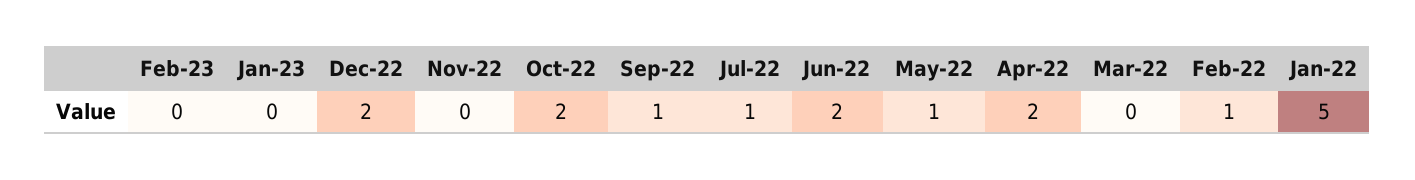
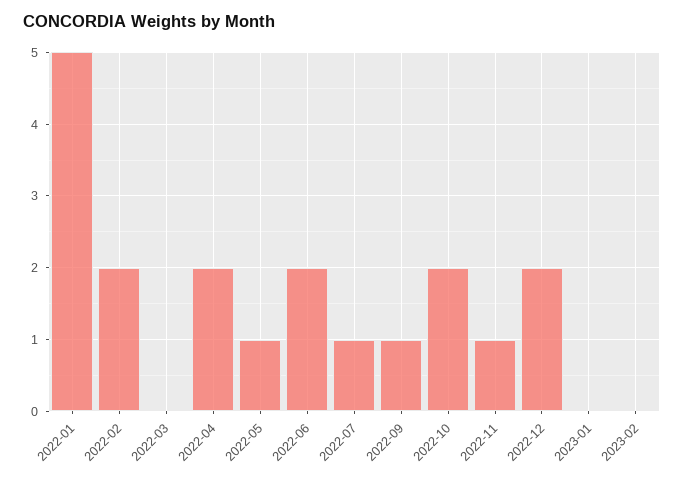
  {
    "Feb-23": 0,
    "Jan-23": 0,
    "Dec-22": 2,
-   "Nov-22": 0,
+   "Nov-22": 1,
    "Oct-22": 2,
    "Sep-22": 1,
    "Jul-22": 1,
    "Jun-22": 2,
    "May-22": 1,
    "Apr-22": 2,
    "Mar-22": 0,
-   "Feb-22": 1,
+   "Feb-22": 2,
    "Jan-22": 5
  }

